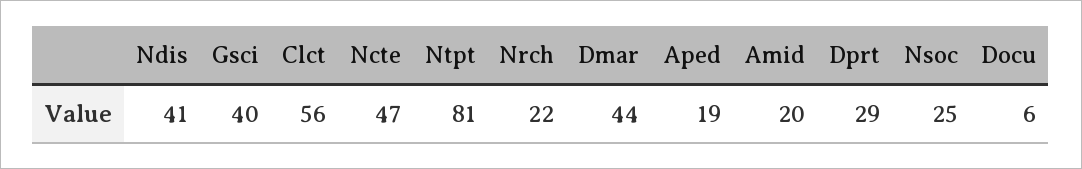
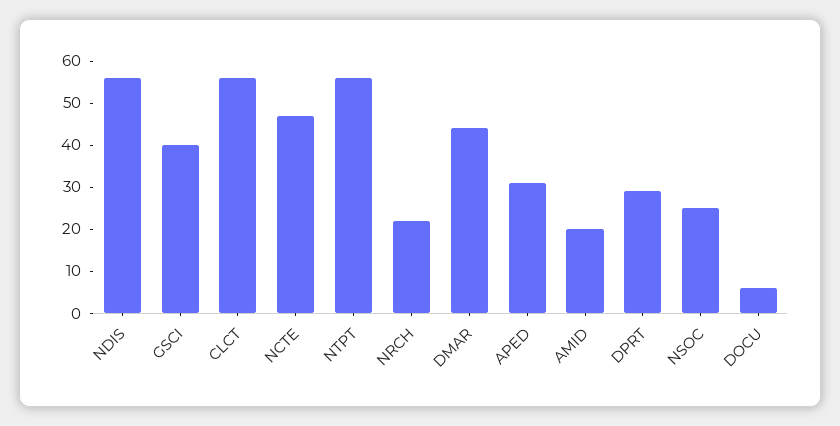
  {
-   "Ndis": 41,
+   "Ndis": 55,
    "Gsci": 40,
    "Clct": 56,
    "Ncte": 47,
-   "Ntpt": 81,
+   "Ntpt": 55,
    "Nrch": 22,
    "Dmar": 44,
-   "Aped": 19,
+   "Aped": 30,
    "Amid": 20,
    "Dprt": 29,
    "Nsoc": 25,
    "Docu": 6
  }

